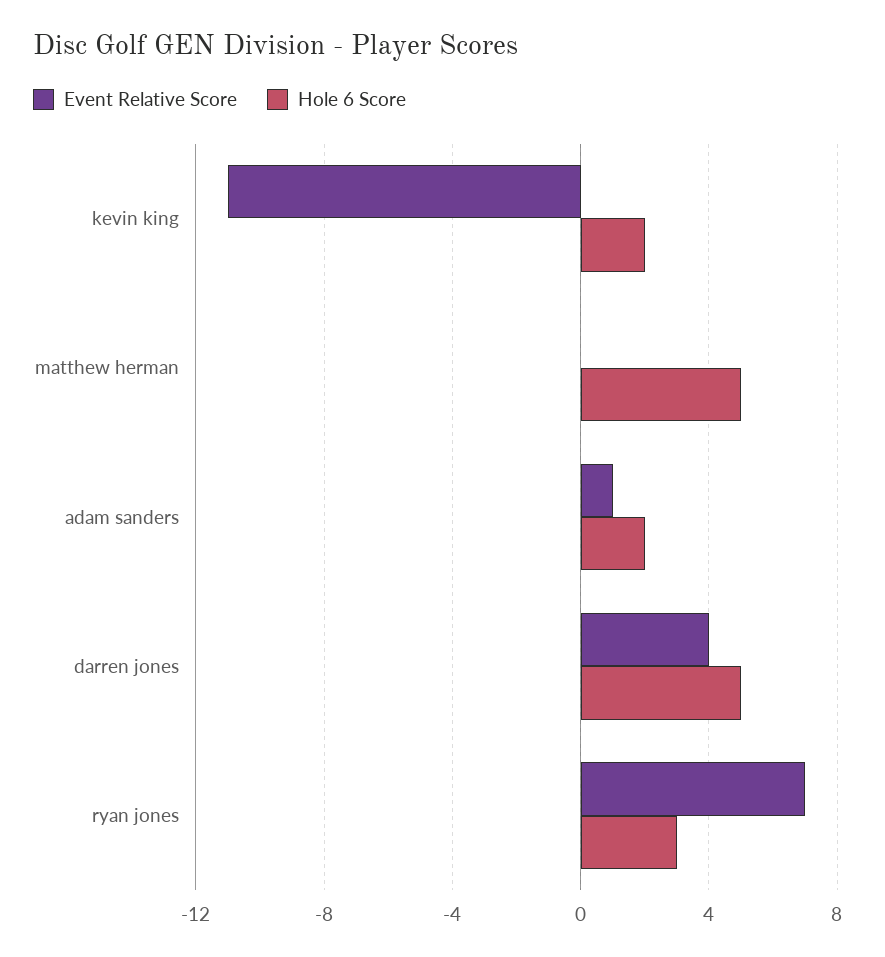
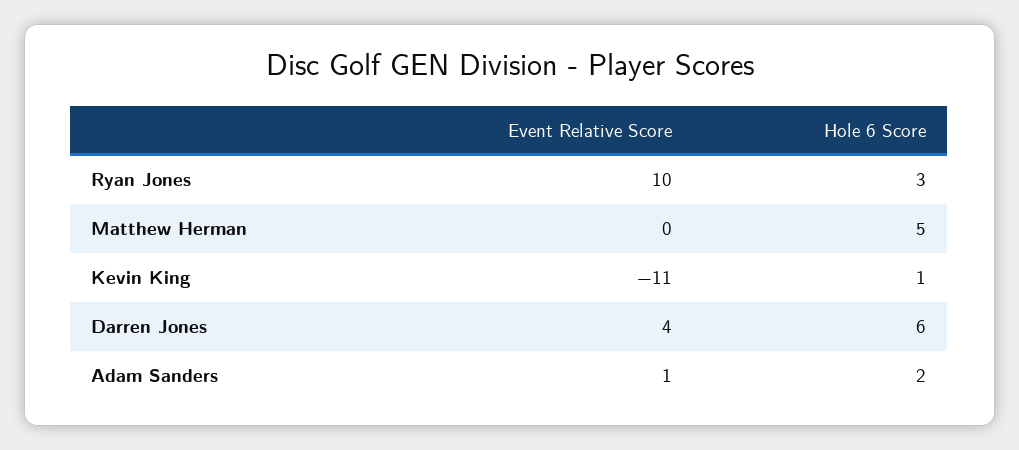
  {
    "Event Relative Score": {
      "kevin king": -11,
      "matthew herman": 0,
      "adam sanders": 1,
      "darren jones": 4,
-     "ryan jones": 7
+     "ryan jones": 10
    },
    "Hole 6 Score": {
-     "kevin king": 2,
+     "kevin king": 1,
      "matthew herman": 5,
      "adam sanders": 2,
-     "darren jones": 5,
+     "darren jones": 6,
      "ryan jones": 3
    }
  }

